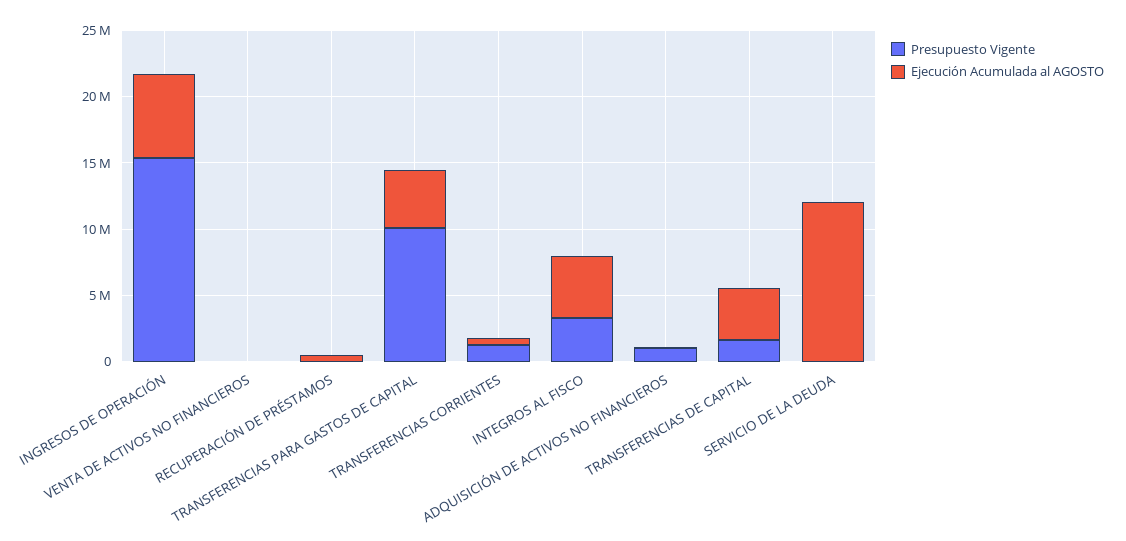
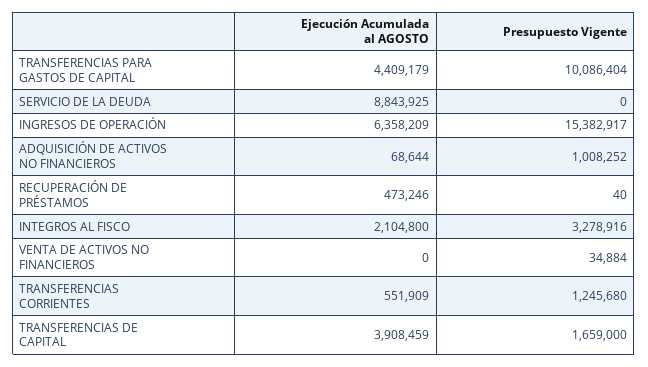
  {
    "Presupuesto Vigente": {
      "INGRESOS DE OPERACIÓN": 15382917,
      "VENTA DE ACTIVOS NO FINANCIEROS": 34884,
      "RECUPERACIÓN DE PRÉSTAMOS": 40,
      "TRANSFERENCIAS PARA GASTOS DE CAPITAL": 10086404,
      "TRANSFERENCIAS CORRIENTES": 1245680,
      "INTEGROS AL FISCO": 3278916,
      "ADQUISICIÓN DE ACTIVOS NO FINANCIEROS": 1008252,
      "TRANSFERENCIAS DE CAPITAL": 1659000,
      "SERVICIO DE LA DEUDA": 0
    },
    "Ejecución Acumulada al AGOSTO": {
      "INGRESOS DE OPERACIÓN": 6358209,
      "VENTA DE ACTIVOS NO FINANCIEROS": 0,
      "RECUPERACIÓN DE PRÉSTAMOS": 473246,
      "TRANSFERENCIAS PARA GASTOS DE CAPITAL": 4409179,
      "TRANSFERENCIAS CORRIENTES": 551909,
-     "INTEGROS AL FISCO": 5000000,
+     "INTEGROS AL FISCO": 2104800,
      "ADQUISICIÓN DE ACTIVOS NO FINANCIEROS": 68644,
      "TRANSFERENCIAS DE CAPITAL": 3908459,
-     "SERVICIO DE LA DEUDA": 12000000
+     "SERVICIO DE LA DEUDA": 8843925
    }
  }

